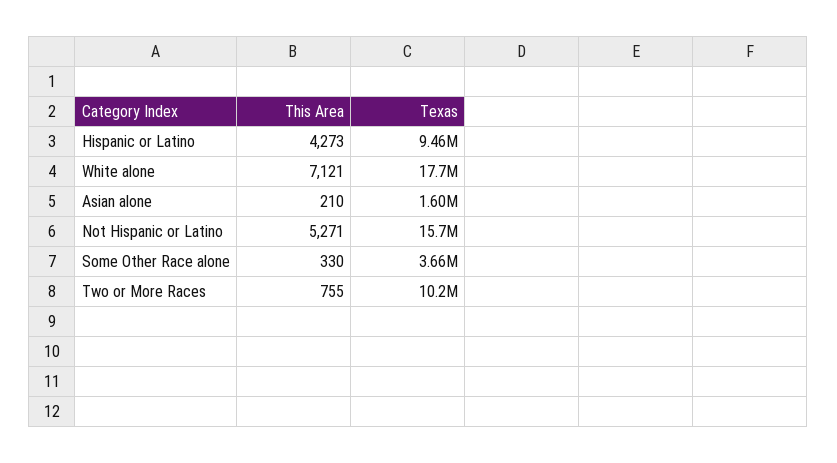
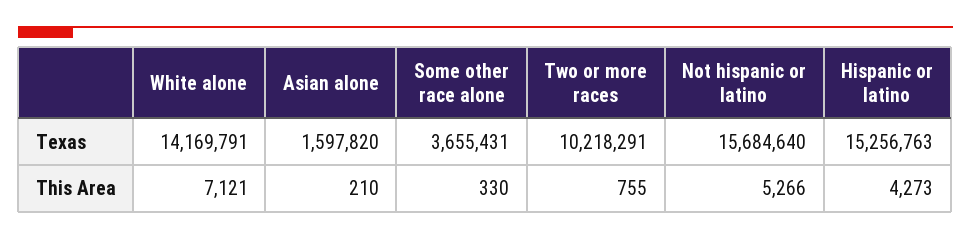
  {
    "This Area": {
      "Hispanic or Latino": 4273,
      "White alone": 7121,
      "Asian alone": 210,
-     "Not Hispanic or Latino": 5271,
+     "Not Hispanic or Latino": 5266,
      "Some Other Race alone": 330,
      "Two or More Races": 755
    },
    "Texas": {
-     "Hispanic or Latino": 9460000,
+     "Hispanic or Latino": 15256763,
-     "White alone": 17700000,
+     "White alone": 14169791,
      "Asian alone": 1597820,
      "Not Hispanic or Latino": 15684640,
      "Some Other Race alone": 3655431,
      "Two or More Races": 10218291
    }
  }

